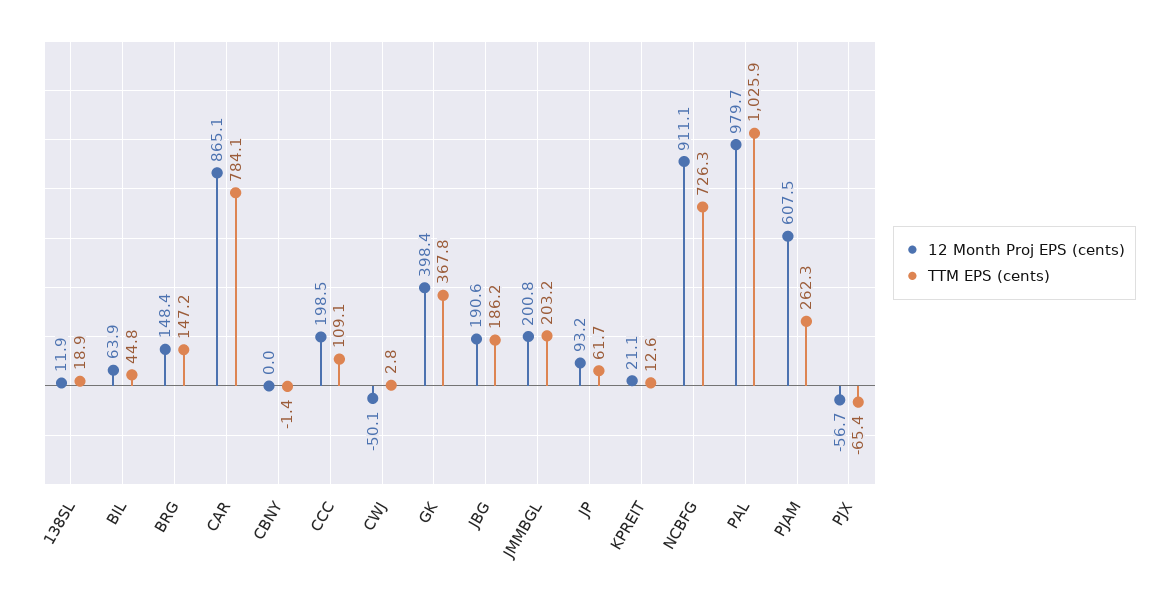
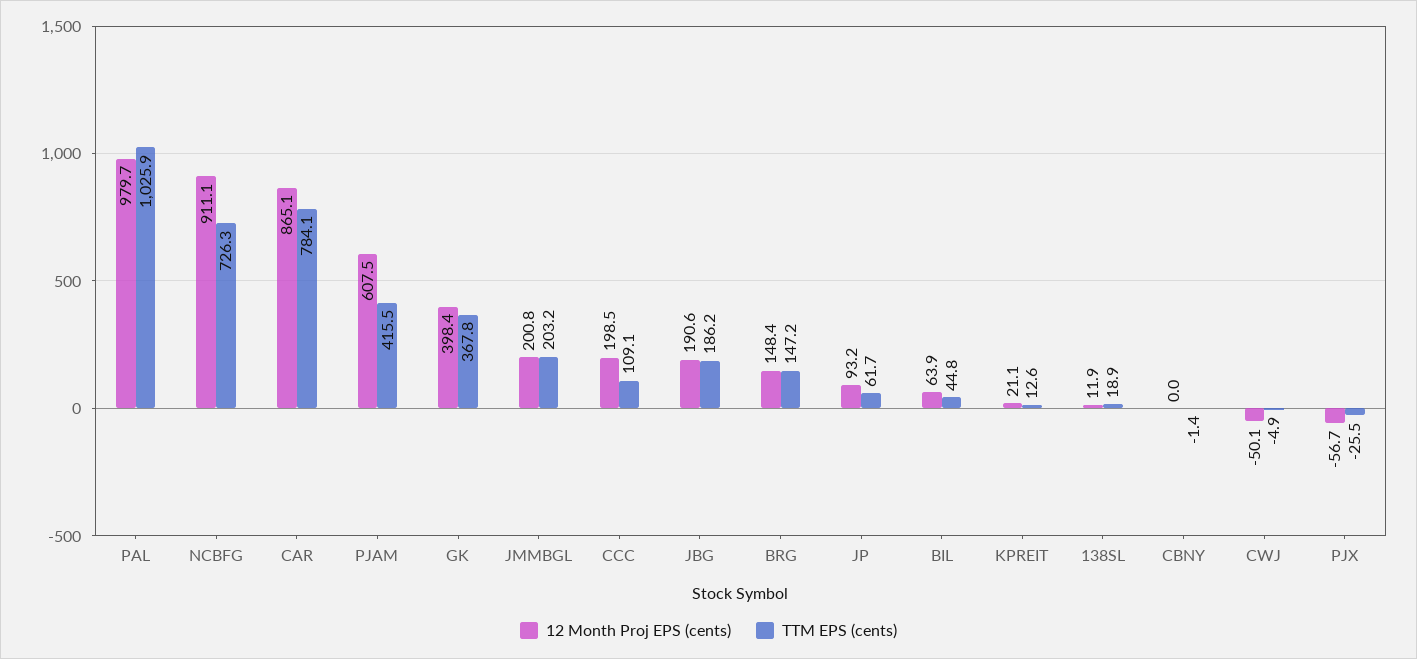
  {
    "12 Month Proj EPS (cents)": {
      "138SL": 11.9,
      "BIL": 63.9,
      "BRG": 148.4,
      "CAR": 865.1,
      "CBNY": 0,
      "CCC": 198.5,
      "CWJ": -50.1,
      "GK": 398.4,
      "JBG": 190.6,
      "JMMBGL": 200.8,
      "JP": 93.2,
      "KPREIT": 21.1,
      "NCBFG": 911.1,
      "PAL": 979.7,
      "PJAM": 607.5,
      "PJX": -56.7
    },
    "TTM EPS (cents)": {
      "138SL": 18.9,
      "BIL": 44.8,
      "BRG": 147.2,
      "CAR": 784.1,
      "CBNY": -1.4,
      "CCC": 109.1,
-     "CWJ": 2.8,
+     "CWJ": -4.9,
      "GK": 367.8,
      "JBG": 186.2,
      "JMMBGL": 203.2,
      "JP": 61.7,
      "KPREIT": 12.6,
      "NCBFG": 726.3,
      "PAL": 1025.9,
-     "PJAM": 262.3,
+     "PJAM": 415.5,
-     "PJX": -65.4
+     "PJX": -25.5
    }
  }

